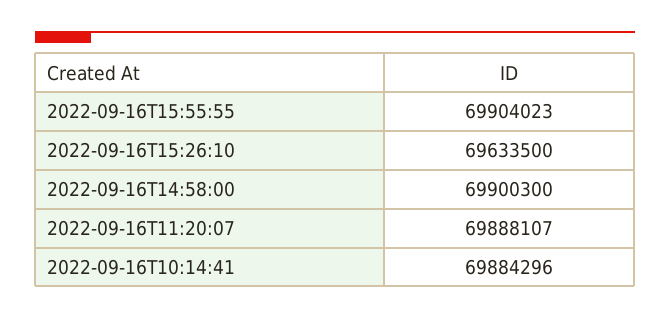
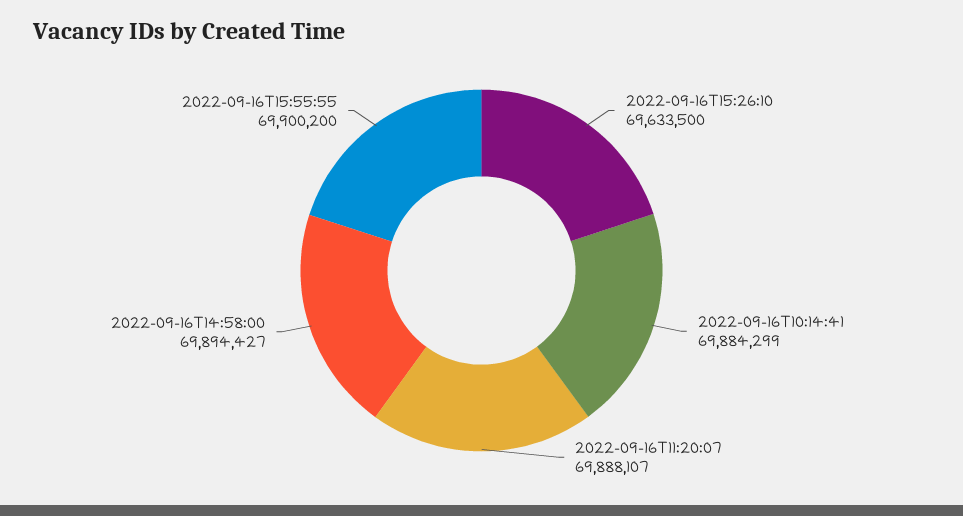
  {
-   "2022-09-16T15:55:55": 69904023,
+   "2022-09-16T15:55:55": 69900200,
    "2022-09-16T15:26:10": 69633500,
-   "2022-09-16T14:58:00": 69900300,
+   "2022-09-16T14:58:00": 69894427,
    "2022-09-16T11:20:07": 69888107,
-   "2022-09-16T10:14:41": 69884296
+   "2022-09-16T10:14:41": 69884299
  }

